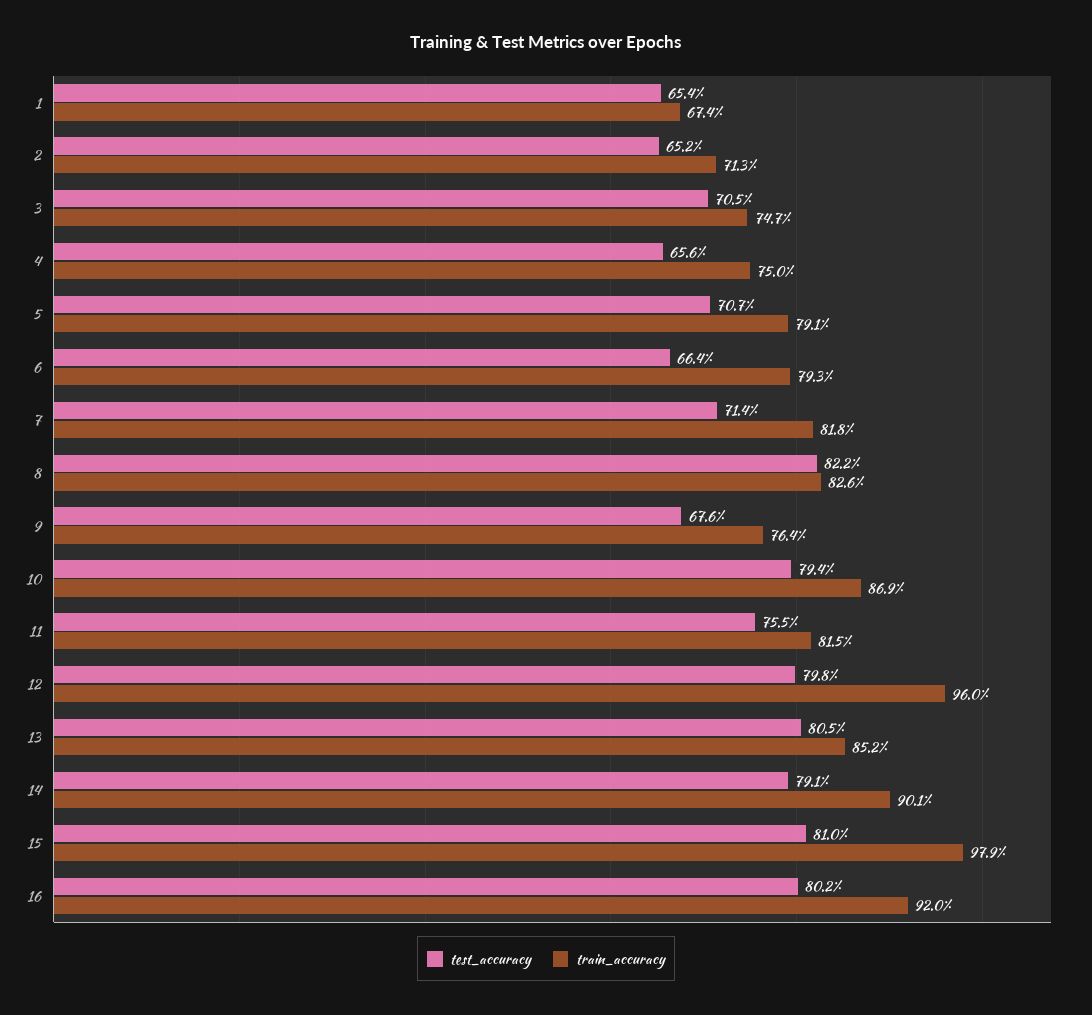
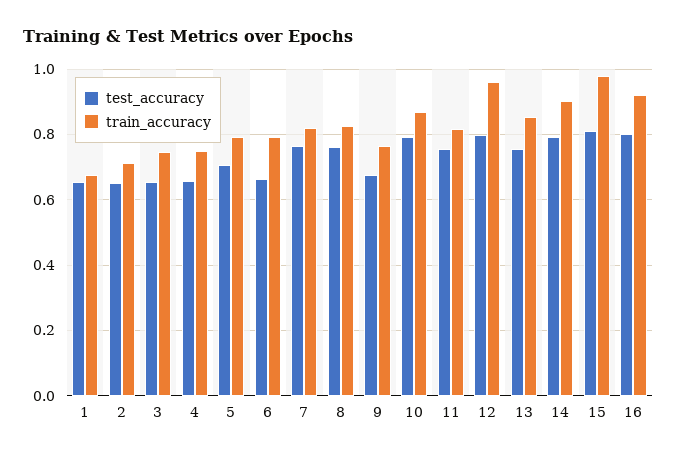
  {
    "test_accuracy": {
      "1": 0.654,
      "2": 0.652,
-     "3": 0.705,
+     "3": 0.66,
      "4": 0.656,
      "5": 0.707,
      "6": 0.664,
-     "7": 0.714,
+     "7": 0.76,
-     "8": 0.822,
+     "8": 0.76,
      "9": 0.676,
      "10": 0.794,
      "11": 0.755,
      "12": 0.798,
-     "13": 0.805,
+     "13": 0.76,
      "14": 0.791,
      "15": 0.81,
      "16": 0.802
    },
    "train_accuracy": {
      "1": 0.674,
      "2": 0.713,
      "3": 0.747,
      "4": 0.75,
      "5": 0.791,
      "6": 0.793,
      "7": 0.818,
      "8": 0.826,
      "9": 0.764,
      "10": 0.869,
      "11": 0.815,
      "12": 0.96,
      "13": 0.852,
      "14": 0.901,
      "15": 0.979,
      "16": 0.92
    }
  }

